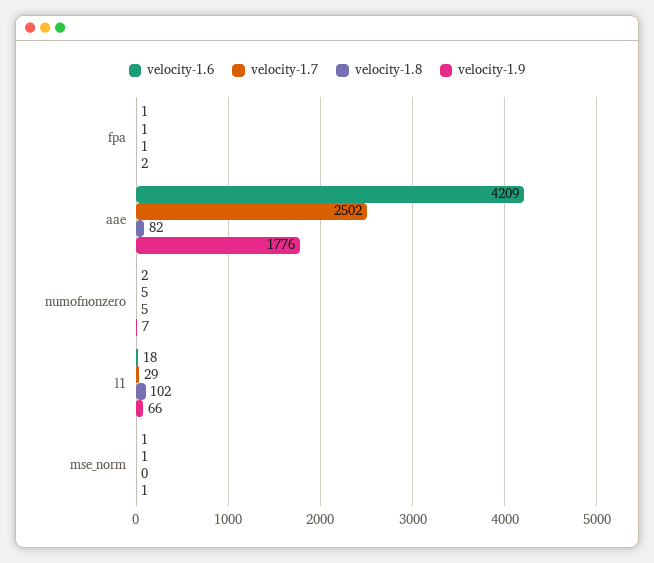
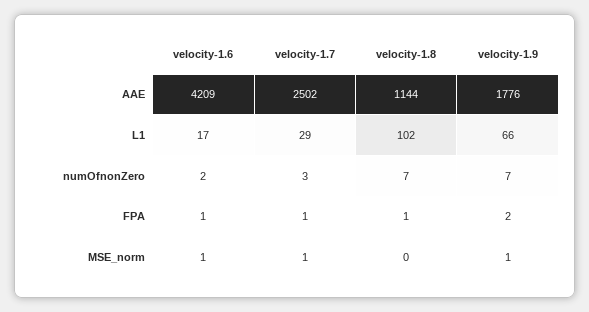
  {
    "velocity-1.6": {
      "fpa": 1,
      "aae": 4209,
      "numofnonzero": 2,
-     "l1": 18,
+     "l1": 17,
      "mse_norm": 1
    },
    "velocity-1.7": {
      "fpa": 1,
      "aae": 2502,
-     "numofnonzero": 5,
+     "numofnonzero": 3,
      "l1": 29,
      "mse_norm": 1
    },
    "velocity-1.8": {
      "fpa": 1,
-     "aae": 82,
+     "aae": 1144,
-     "numofnonzero": 5,
+     "numofnonzero": 7,
      "l1": 102,
      "mse_norm": 0
    },
    "velocity-1.9": {
      "fpa": 2,
      "aae": 1776,
      "numofnonzero": 7,
      "l1": 66,
      "mse_norm": 1
    }
  }

